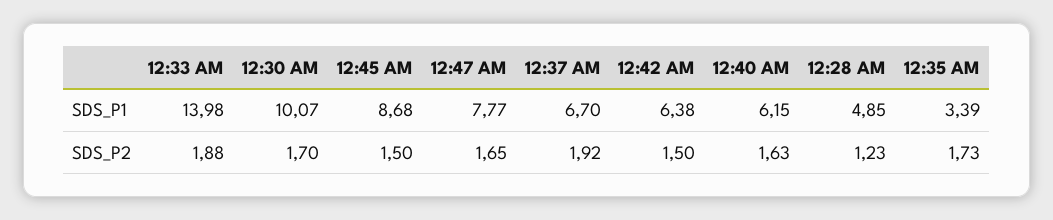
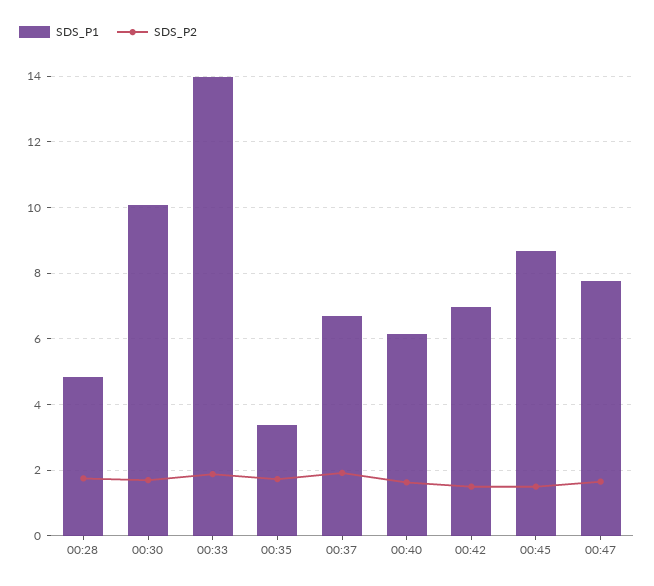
  {
    "SDS_P1": {
      "12:33 AM": 13.98,
      "12:30 AM": 10.07,
      "12:45 AM": 8.68,
      "12:47 AM": 7.77,
      "12:37 AM": 6.7,
-     "12:42 AM": 6.38,
+     "12:42 AM": 7,
      "12:40 AM": 6.15,
      "12:28 AM": 4.85,
      "12:35 AM": 3.39
    },
    "SDS_P2": {
      "12:33 AM": 1.88,
      "12:30 AM": 1.7,
      "12:45 AM": 1.5,
      "12:47 AM": 1.65,
      "12:37 AM": 1.92,
      "12:42 AM": 1.5,
      "12:40 AM": 1.63,
-     "12:28 AM": 1.23,
+     "12:28 AM": 1.8,
      "12:35 AM": 1.73
    }
  }

